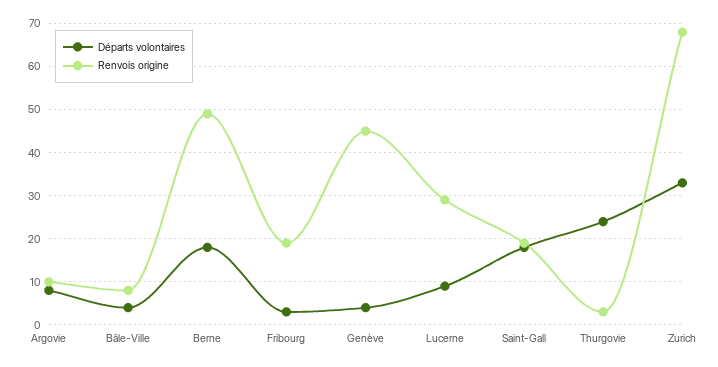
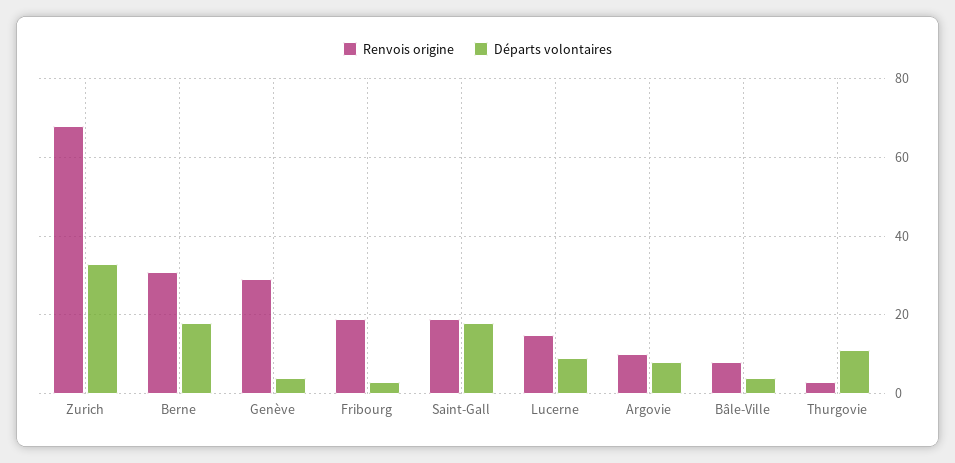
  {
    "Départs volontaires": {
      "Argovie": 10,
      "Bâle-Ville": 5,
      "Berne": 20,
      "Fribourg": 5,
      "Genève": 5,
      "Lucerne": 10,
      "Saint-Gall": 20,
-     "Thurgovie": 25,
+     "Thurgovie": 10,
      "Zurich": 35
    },
    "Renvois origine": {
      "Argovie": 10,
      "Bâle-Ville": 10,
-     "Berne": 50,
+     "Berne": 30,
      "Fribourg": 20,
-     "Genève": 45,
+     "Genève": 30,
-     "Lucerne": 30,
+     "Lucerne": 15,
      "Saint-Gall": 20,
      "Thurgovie": 5,
      "Zurich": 70
    }
  }

